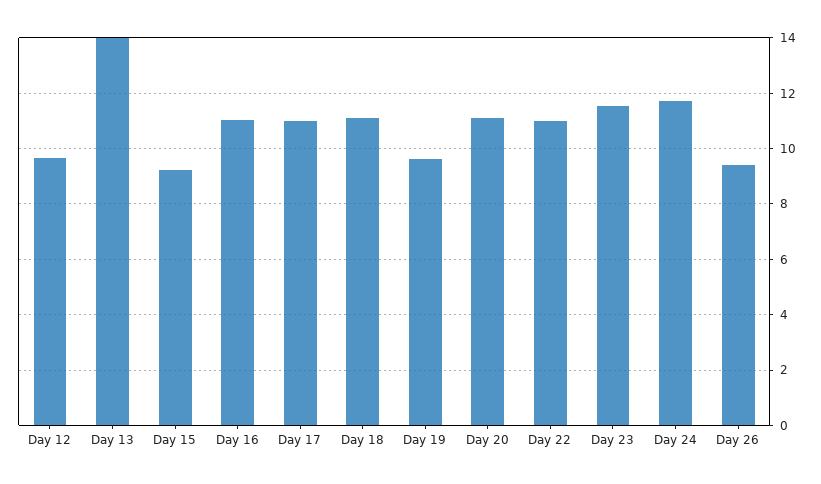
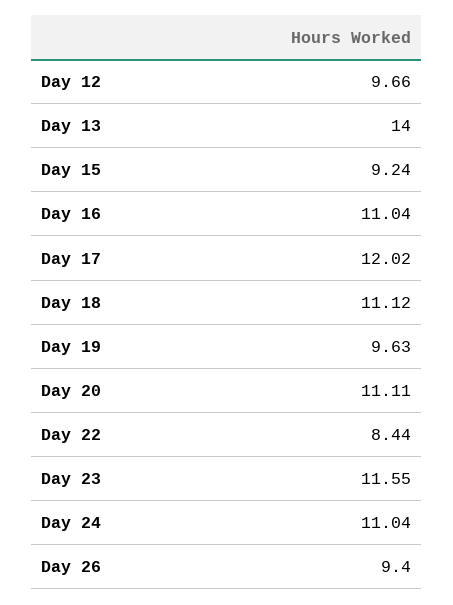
  {
    "Day 12": 9.66,
    "Day 13": 14,
    "Day 15": 9.24,
    "Day 16": 11.04,
-   "Day 17": 11,
+   "Day 17": 12.02,
    "Day 18": 11.12,
    "Day 19": 9.63,
    "Day 20": 11.11,
-   "Day 22": 11,
+   "Day 22": 8.44,
    "Day 23": 11.55,
-   "Day 24": 11.75,
+   "Day 24": 11.04,
    "Day 26": 9.4
  }

